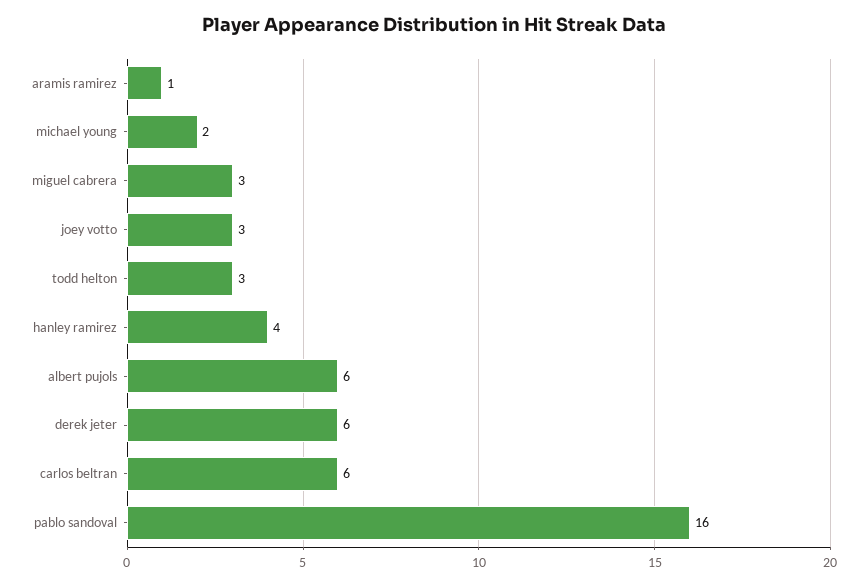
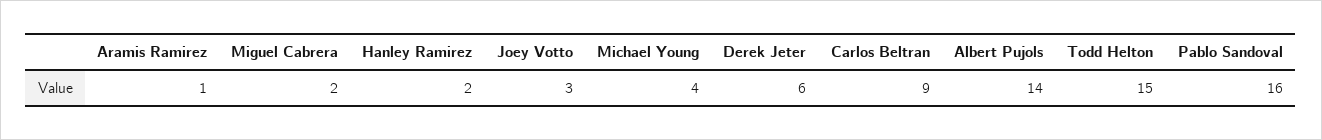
  {
    "aramis ramirez": 1,
-   "michael young": 2,
+   "michael young": 4,
-   "miguel cabrera": 3,
+   "miguel cabrera": 2,
    "joey votto": 3,
-   "todd helton": 3,
+   "todd helton": 15,
-   "hanley ramirez": 4,
+   "hanley ramirez": 2,
-   "albert pujols": 6,
+   "albert pujols": 14,
    "derek jeter": 6,
-   "carlos beltran": 6,
+   "carlos beltran": 9,
    "pablo sandoval": 16
  }

